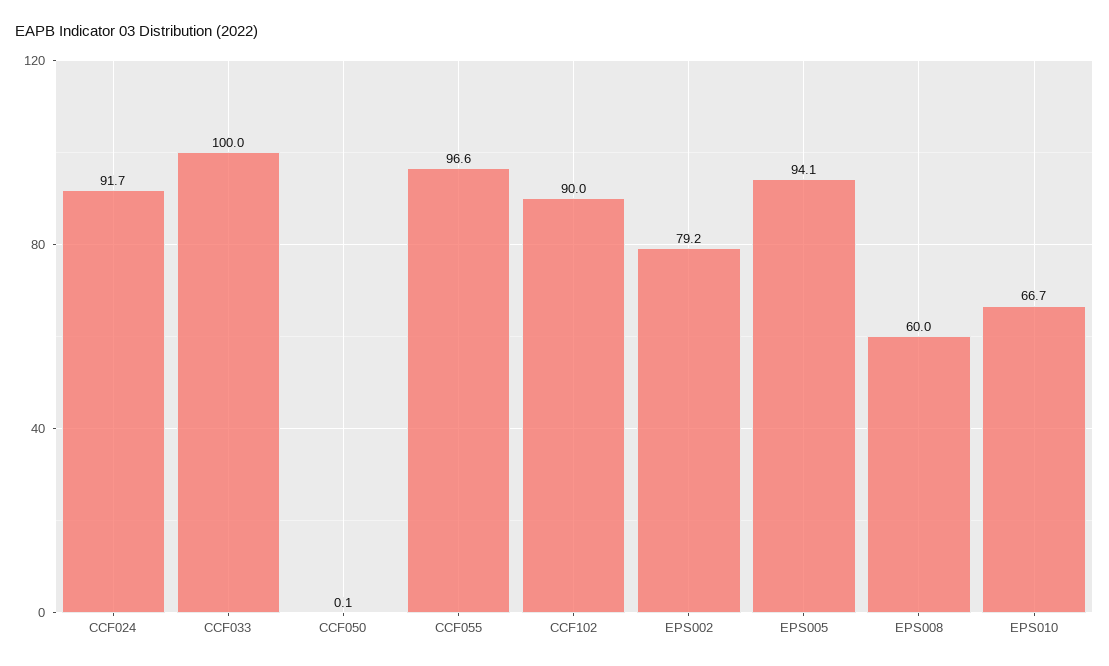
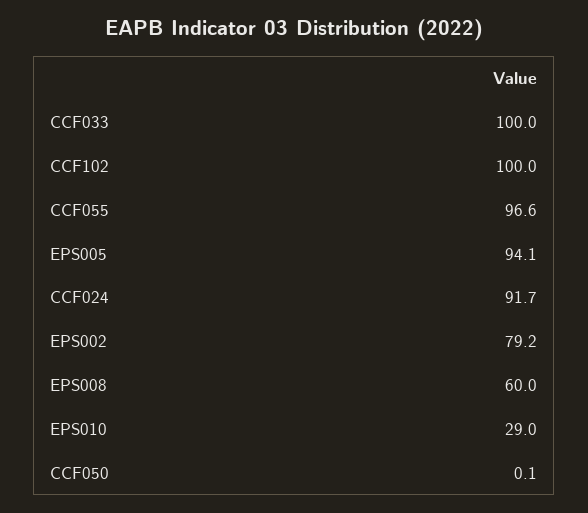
  {
    "CCF024": 91.7,
    "CCF033": 100,
    "CCF050": 0.1,
    "CCF055": 96.6,
-   "CCF102": 90,
+   "CCF102": 100,
    "EPS002": 79.2,
    "EPS005": 94.1,
    "EPS008": 60,
-   "EPS010": 66.7
+   "EPS010": 29
  }

